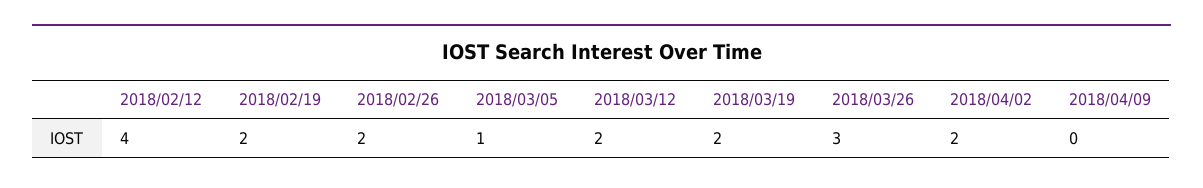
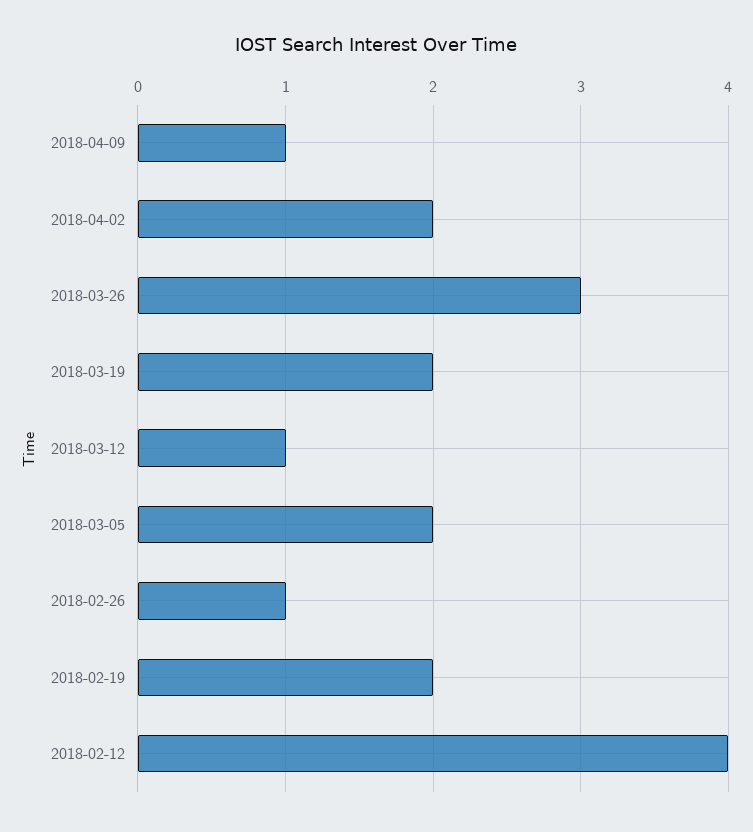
  {
    "2018/02/12": 4,
    "2018/02/19": 2,
-   "2018/02/26": 2,
+   "2018/02/26": 1,
-   "2018/03/05": 1,
+   "2018/03/05": 2,
-   "2018/03/12": 2,
+   "2018/03/12": 1,
    "2018/03/19": 2,
    "2018/03/26": 3,
    "2018/04/02": 2,
-   "2018/04/09": 0
+   "2018/04/09": 1
  }

